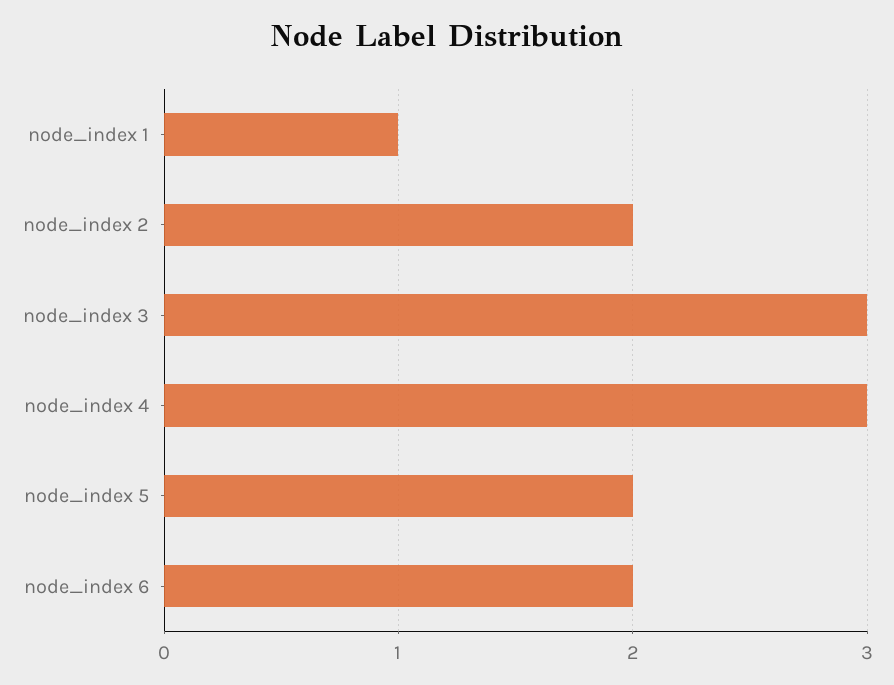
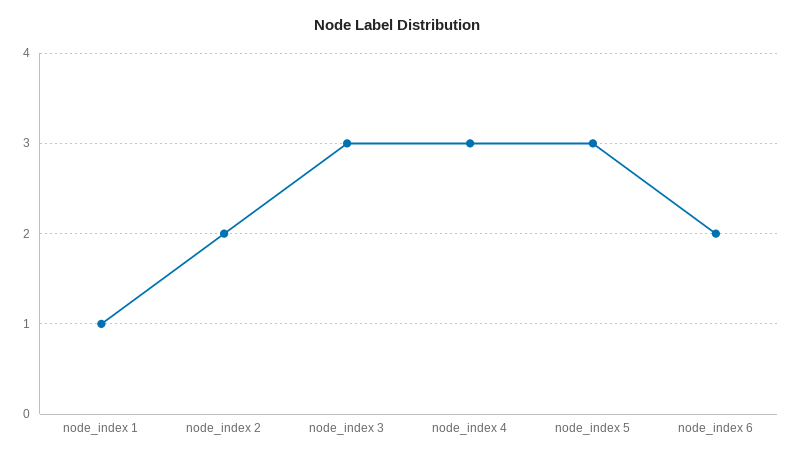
  {
    "node_index 1": 1,
    "node_index 2": 2,
    "node_index 3": 3,
    "node_index 4": 3,
-   "node_index 5": 2,
+   "node_index 5": 3,
    "node_index 6": 2
  }

